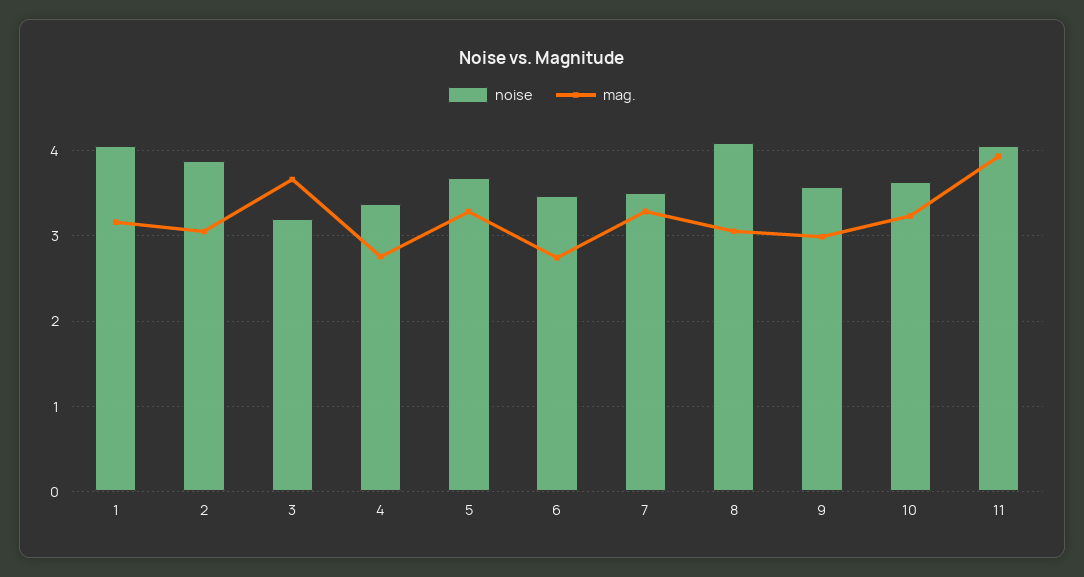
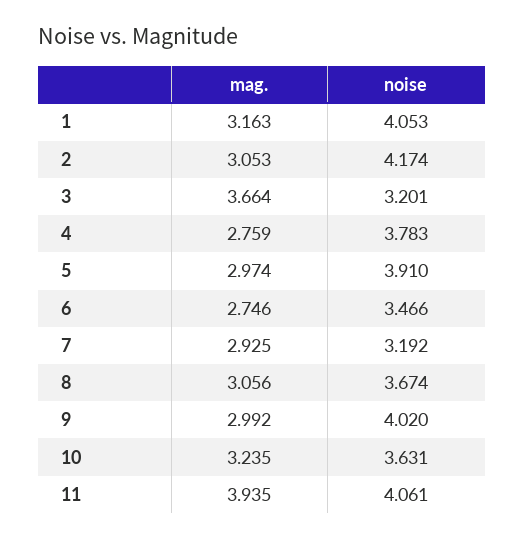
  {
    "noise": {
      "1": 4.053,
-     "2": 3.9,
+     "2": 4.174,
      "3": 3.201,
-     "4": 3.4,
+     "4": 3.783,
-     "5": 3.7,
+     "5": 3.91,
      "6": 3.466,
-     "7": 3.5,
+     "7": 3.192,
-     "8": 4.1,
+     "8": 3.674,
-     "9": 3.6,
+     "9": 4.02,
      "10": 3.631,
      "11": 4.061
    },
    "mag.": {
      "1": 3.163,
      "2": 3.053,
      "3": 3.664,
      "4": 2.759,
-     "5": 3.3,
+     "5": 2.974,
      "6": 2.746,
-     "7": 3.3,
+     "7": 2.925,
      "8": 3.056,
      "9": 2.992,
      "10": 3.235,
      "11": 3.935
    }
  }

